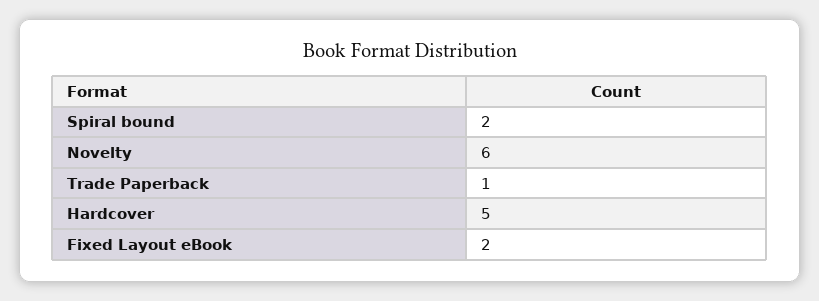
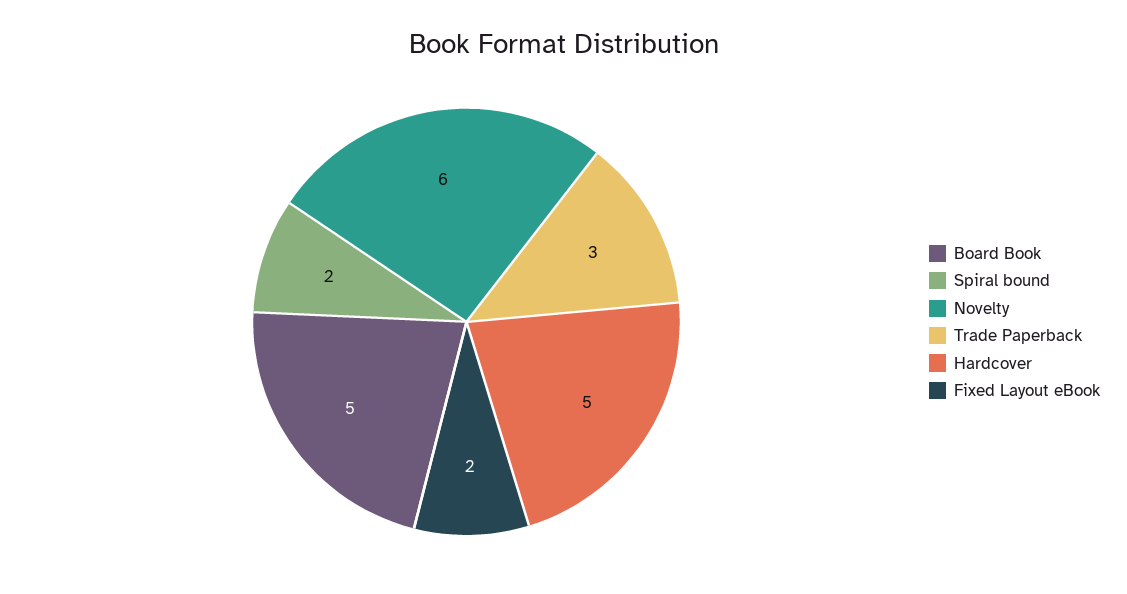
  {
    "Spiral bound": 2,
    "Novelty": 6,
-   "Trade Paperback": 1,
+   "Trade Paperback": 3,
    "Hardcover": 5,
-   "Fixed Layout eBook": 2
+   "Fixed Layout eBook": 2,
+   "Board Book": 5
  }

